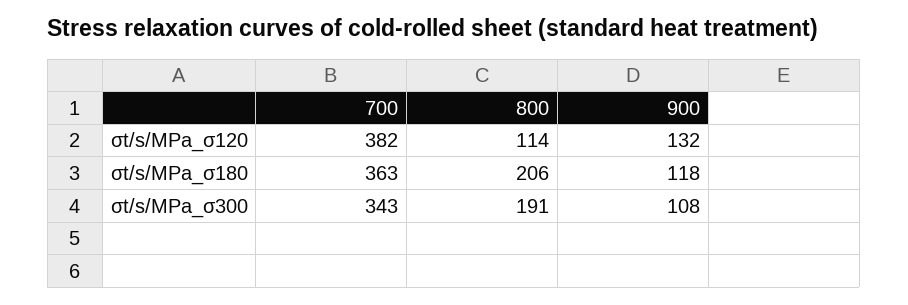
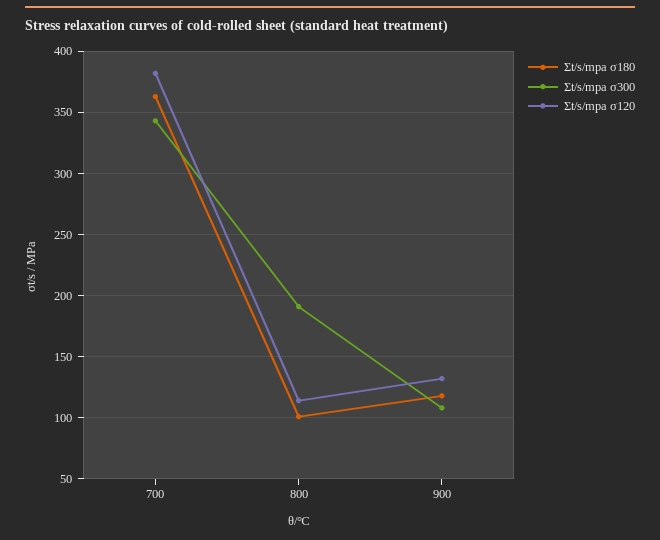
  {
    "σt/s/MPa_σ120": {
      "700": 382,
      "800": 114,
      "900": 132
    },
    "σt/s/MPa_σ180": {
      "700": 363,
-     "800": 206,
+     "800": 100,
      "900": 118
    },
    "σt/s/MPa_σ300": {
      "700": 343,
      "800": 191,
      "900": 108
    }
  }

